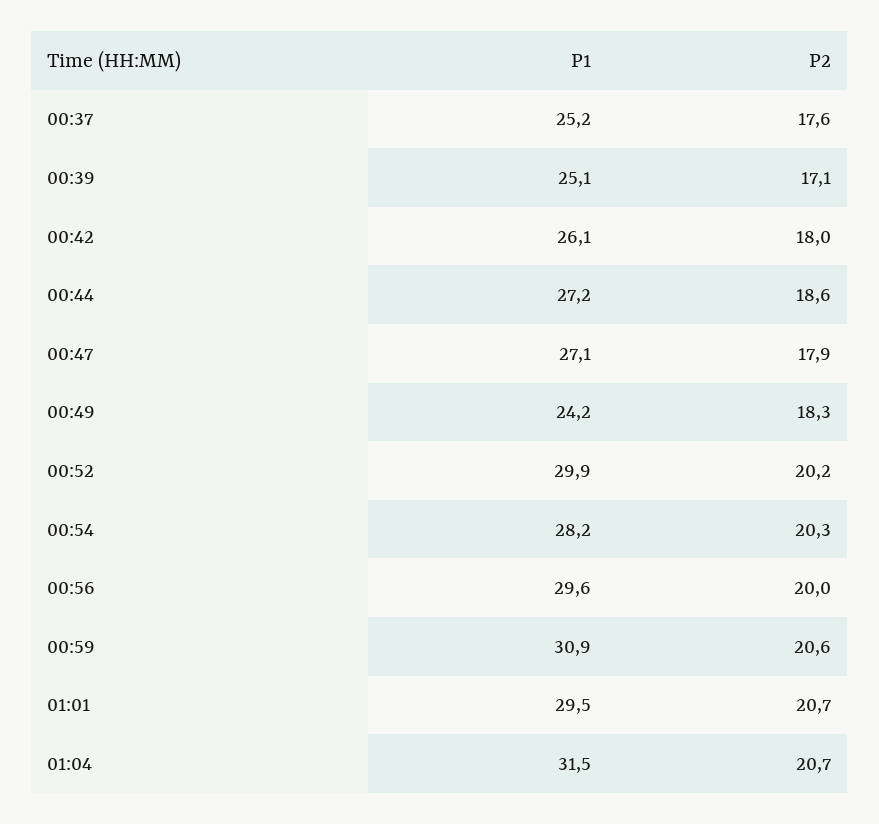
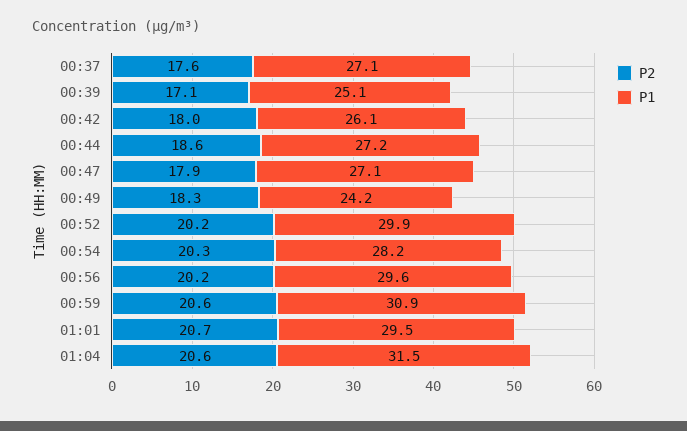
  {
    "P1": {
-     "00:37": 25.2,
+     "00:37": 27.1,
      "00:39": 25.1,
      "00:42": 26.1,
      "00:44": 27.2,
      "00:47": 27.1,
      "00:49": 24.2,
      "00:52": 29.9,
      "00:54": 28.2,
      "00:56": 29.6,
      "00:59": 30.9,
      "01:01": 29.5,
      "01:04": 31.5
    },
    "P2": {
      "00:37": 17.6,
      "00:39": 17.1,
      "00:42": 18,
      "00:44": 18.6,
      "00:47": 17.9,
      "00:49": 18.3,
      "00:52": 20.2,
      "00:54": 20.3,
-     "00:56": 20,
+     "00:56": 20.2,
      "00:59": 20.6,
      "01:01": 20.7,
-     "01:04": 20.7
+     "01:04": 20.6
    }
  }

